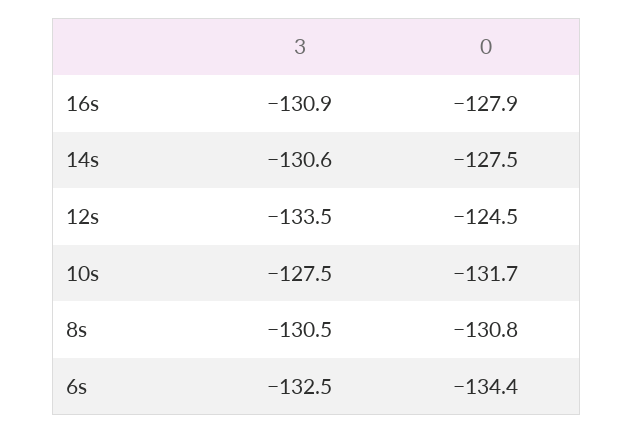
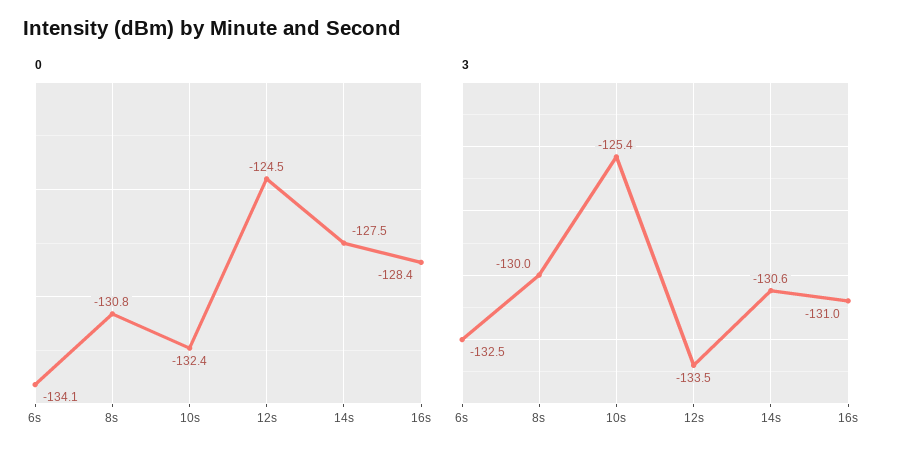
  {
    "3": {
-     "16s": -130.9,
+     "16s": -131,
      "14s": -130.6,
      "12s": -133.5,
-     "10s": -127.5,
+     "10s": -125.4,
-     "8s": -130.5,
+     "8s": -130,
      "6s": -132.5
    },
    "0": {
-     "16s": -127.9,
+     "16s": -128.4,
      "14s": -127.5,
      "12s": -124.5,
-     "10s": -131.7,
+     "10s": -132.4,
      "8s": -130.8,
-     "6s": -134.4
+     "6s": -134.1
    }
  }

